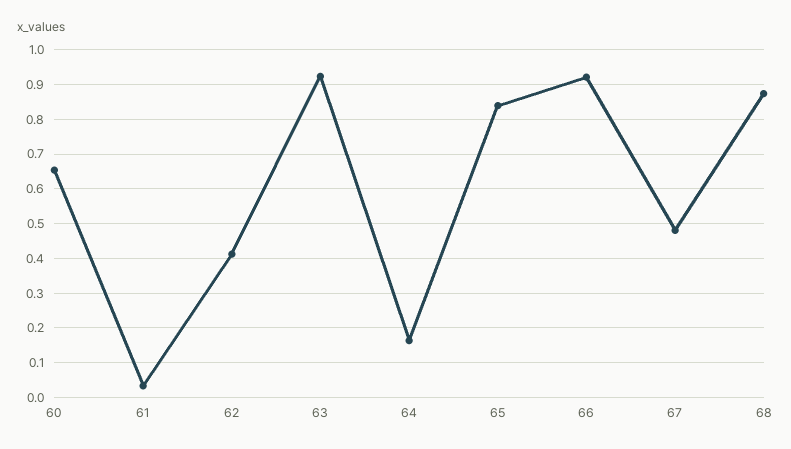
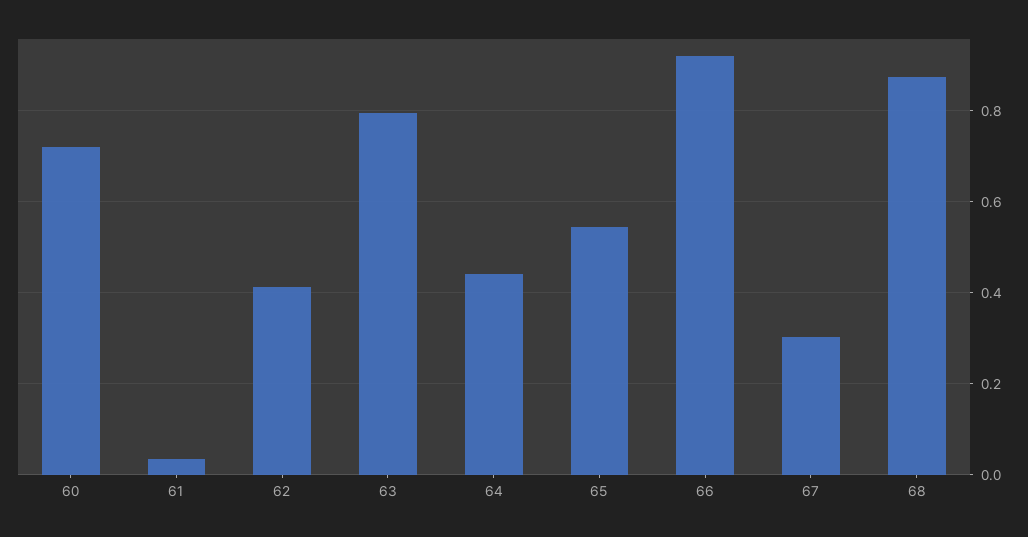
  {
-   "60": 0.66,
+   "60": 0.72,
    "61": 0.04,
    "62": 0.42,
-   "63": 0.92,
+   "63": 0.8,
-   "64": 0.16,
+   "64": 0.44,
-   "65": 0.84,
+   "65": 0.54,
    "66": 0.92,
-   "67": 0.48,
+   "67": 0.3,
    "68": 0.88
  }

